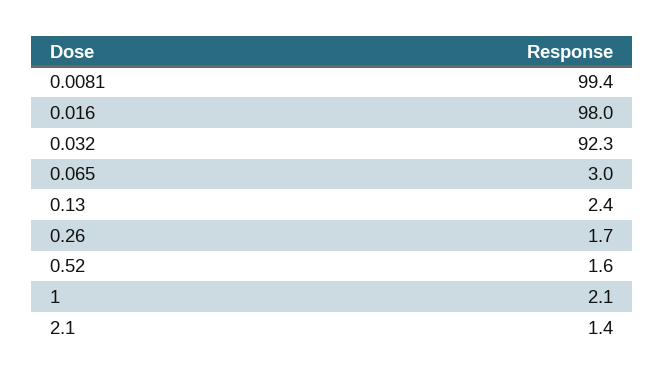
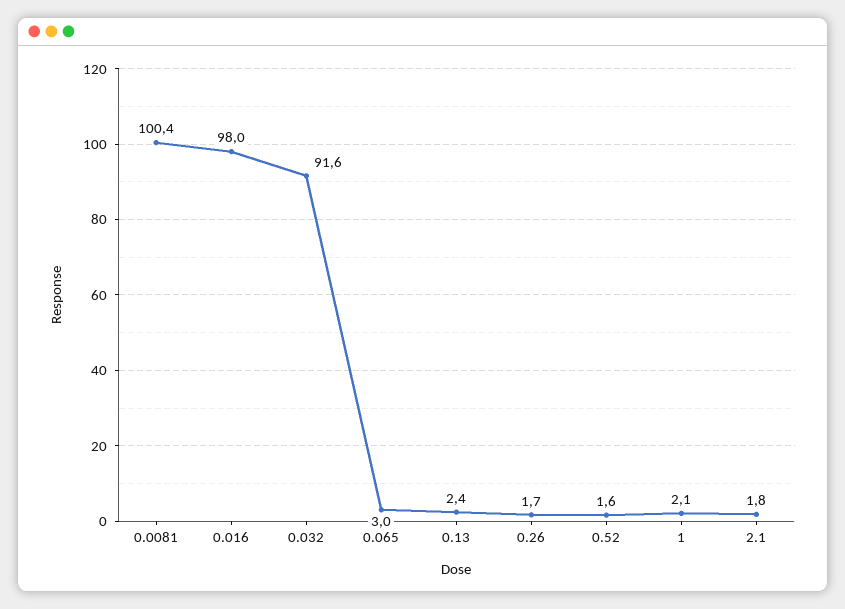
  {
-   "0.0081": 99.4,
+   "0.0081": 100.4,
    "0.016": 98,
-   "0.032": 92.3,
+   "0.032": 91.6,
    "0.065": 3,
    "0.13": 2.4,
    "0.26": 1.7,
    "0.52": 1.6,
    "1": 2.1,
-   "2.1": 1.4
+   "2.1": 1.8
  }

